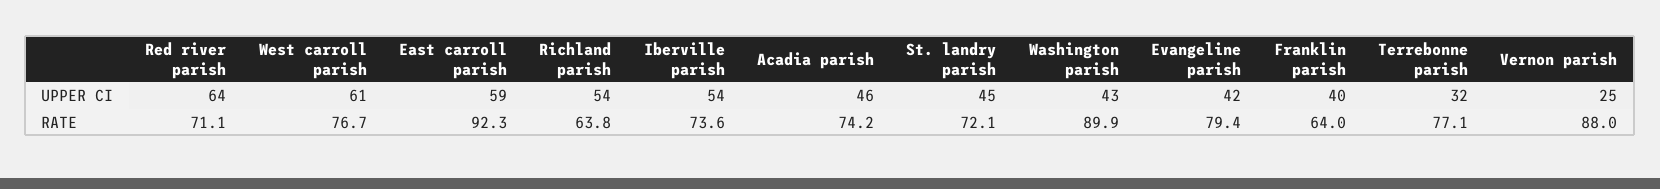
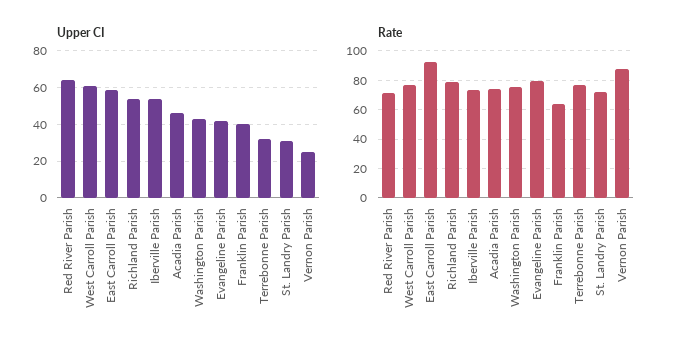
  {
    "UPPER CI": {
      "Red river parish": 64,
      "West carroll parish": 61,
      "East carroll parish": 59,
      "Richland parish": 54,
      "Iberville parish": 54,
      "Acadia parish": 46,
-     "St. landry parish": 45,
+     "St. landry parish": 30,
      "Washington parish": 43,
      "Evangeline parish": 42,
      "Franklin parish": 40,
      "Terrebonne parish": 32,
      "Vernon parish": 25
    },
    "RATE": {
      "Red river parish": 71.1,
      "West carroll parish": 76.7,
      "East carroll parish": 92.3,
-     "Richland parish": 63.8,
+     "Richland parish": 80,
      "Iberville parish": 73.6,
      "Acadia parish": 74.2,
      "St. landry parish": 72.1,
-     "Washington parish": 89.9,
+     "Washington parish": 75,
      "Evangeline parish": 79.4,
      "Franklin parish": 64,
      "Terrebonne parish": 77.1,
      "Vernon parish": 88
    }
  }

